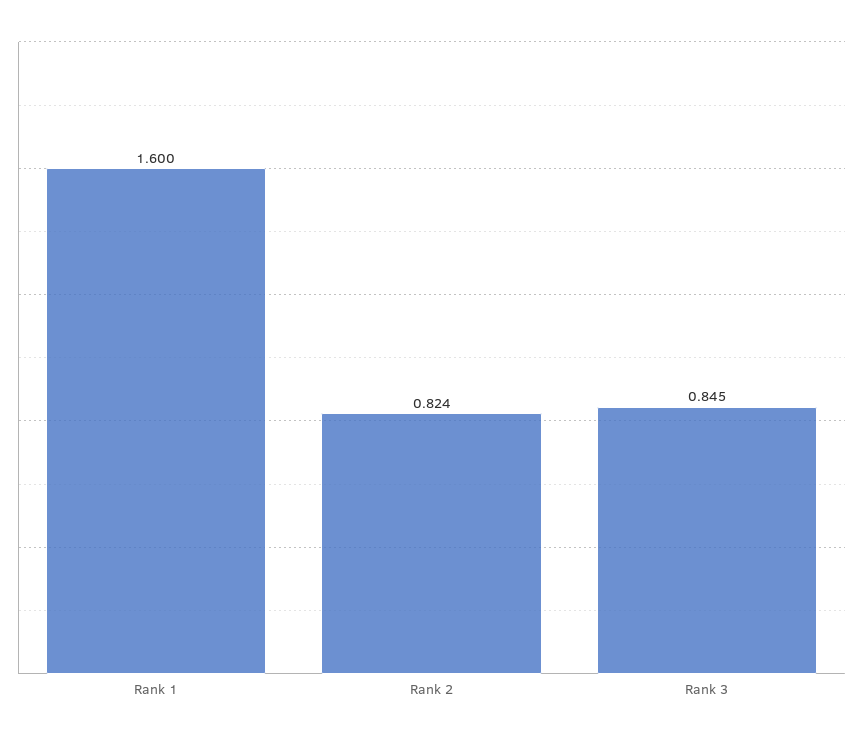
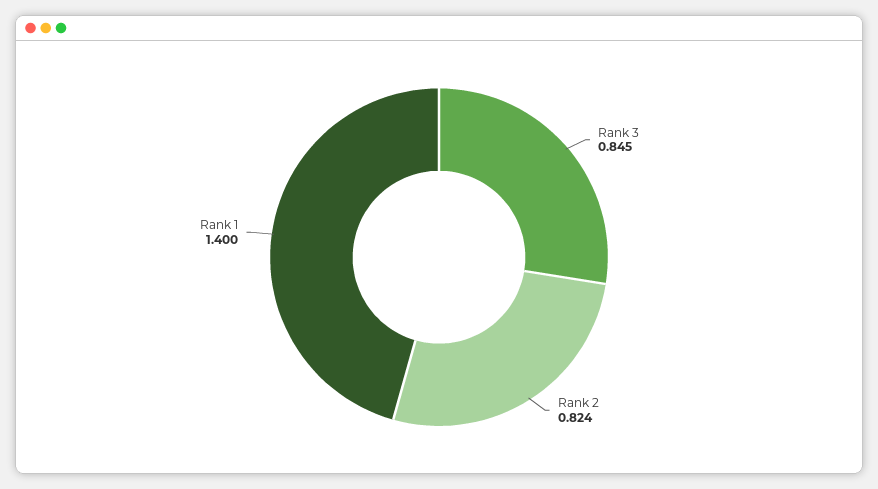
  {
-   "Rank 1": 1.6,
+   "Rank 1": 1.4,
    "Rank 2": 0.824,
    "Rank 3": 0.845
  }

